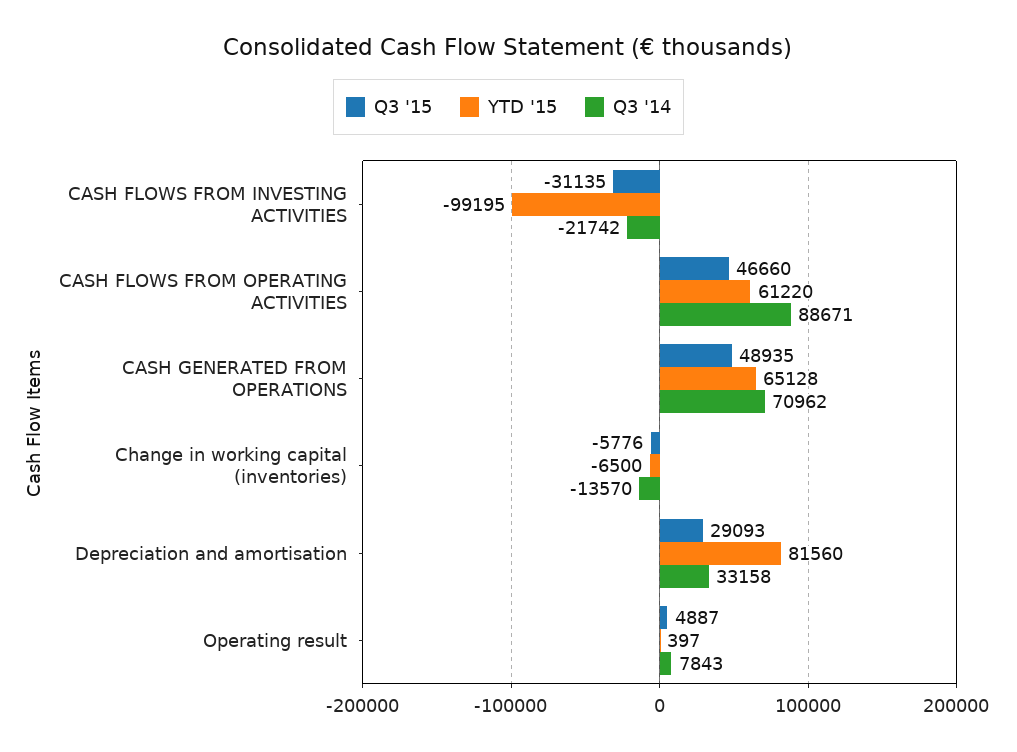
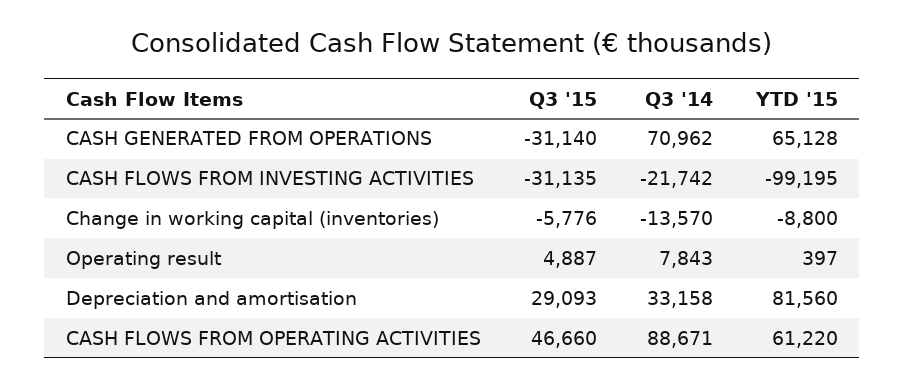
  {
    "Q3 '15": {
      "CASH FLOWS FROM INVESTING ACTIVITIES": -31135,
      "CASH FLOWS FROM OPERATING ACTIVITIES": 46660,
-     "CASH GENERATED FROM OPERATIONS": 48935,
+     "CASH GENERATED FROM OPERATIONS": -31140,
      "Change in working capital (inventories)": -5776,
      "Depreciation and amortisation": 29093,
      "Operating result": 4887
    },
    "YTD '15": {
      "CASH FLOWS FROM INVESTING ACTIVITIES": -99195,
      "CASH FLOWS FROM OPERATING ACTIVITIES": 61220,
      "CASH GENERATED FROM OPERATIONS": 65128,
-     "Change in working capital (inventories)": -6500,
+     "Change in working capital (inventories)": -8800,
      "Depreciation and amortisation": 81560,
      "Operating result": 397
    },
    "Q3 '14": {
      "CASH FLOWS FROM INVESTING ACTIVITIES": -21742,
      "CASH FLOWS FROM OPERATING ACTIVITIES": 88671,
      "CASH GENERATED FROM OPERATIONS": 70962,
      "Change in working capital (inventories)": -13570,
      "Depreciation and amortisation": 33158,
      "Operating result": 7843
    }
  }

